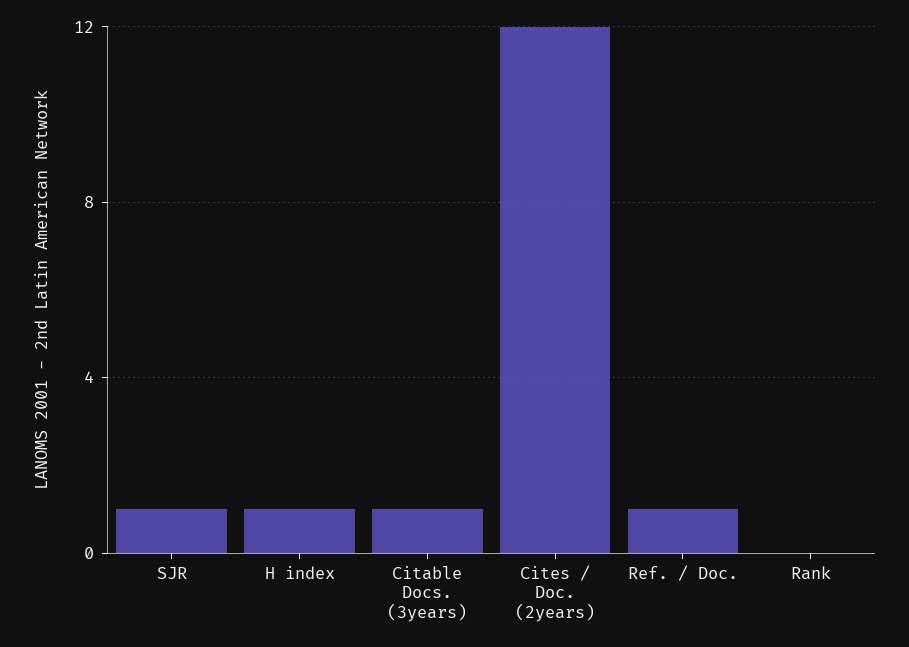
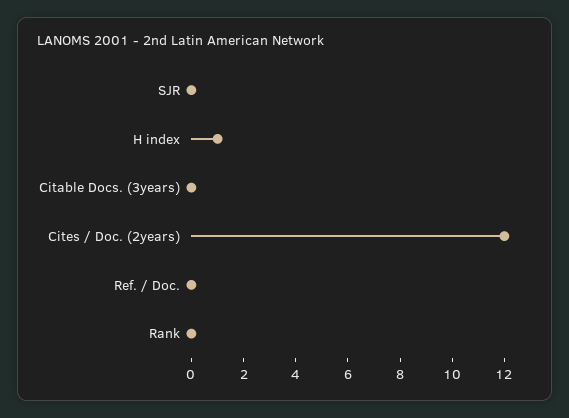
  {
-   "SJR": 1,
+   "SJR": 0,
    "H index": 1,
-   "Citable Docs. (3years)": 1,
+   "Citable Docs. (3years)": 0,
    "Cites / Doc. (2years)": 12,
-   "Ref. / Doc.": 1,
+   "Ref. / Doc.": 0,
    "Rank": 0
  }

